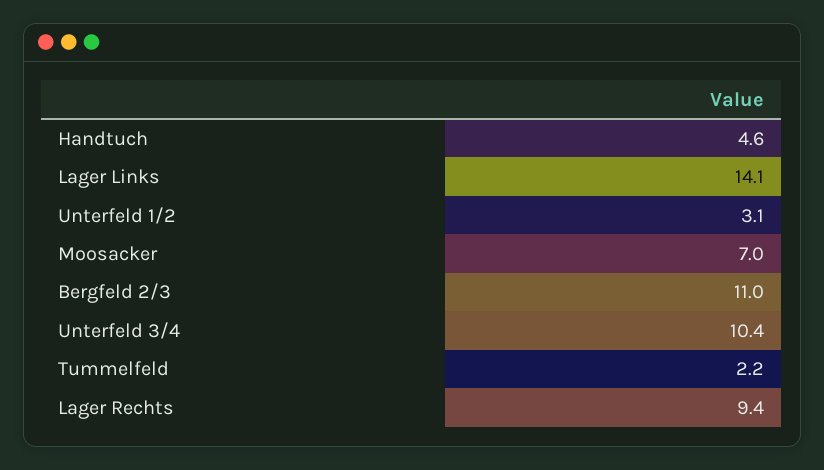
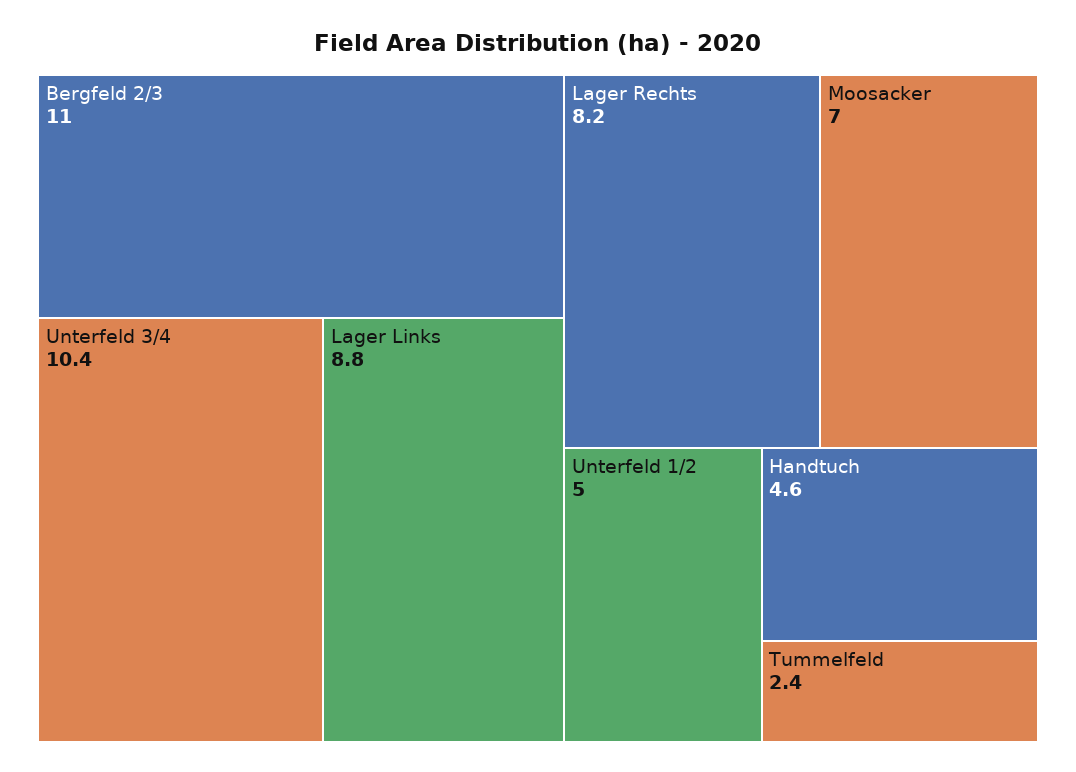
  {
    "Handtuch": 4.6,
-   "Lager Links": 14.1,
+   "Lager Links": 8.8,
-   "Unterfeld 1/2": 3.1,
+   "Unterfeld 1/2": 5,
    "Moosacker": 7,
    "Bergfeld 2/3": 11,
    "Unterfeld 3/4": 10.4,
-   "Tummelfeld": 2.2,
+   "Tummelfeld": 2.4,
-   "Lager Rechts": 9.4
+   "Lager Rechts": 8.2
  }

